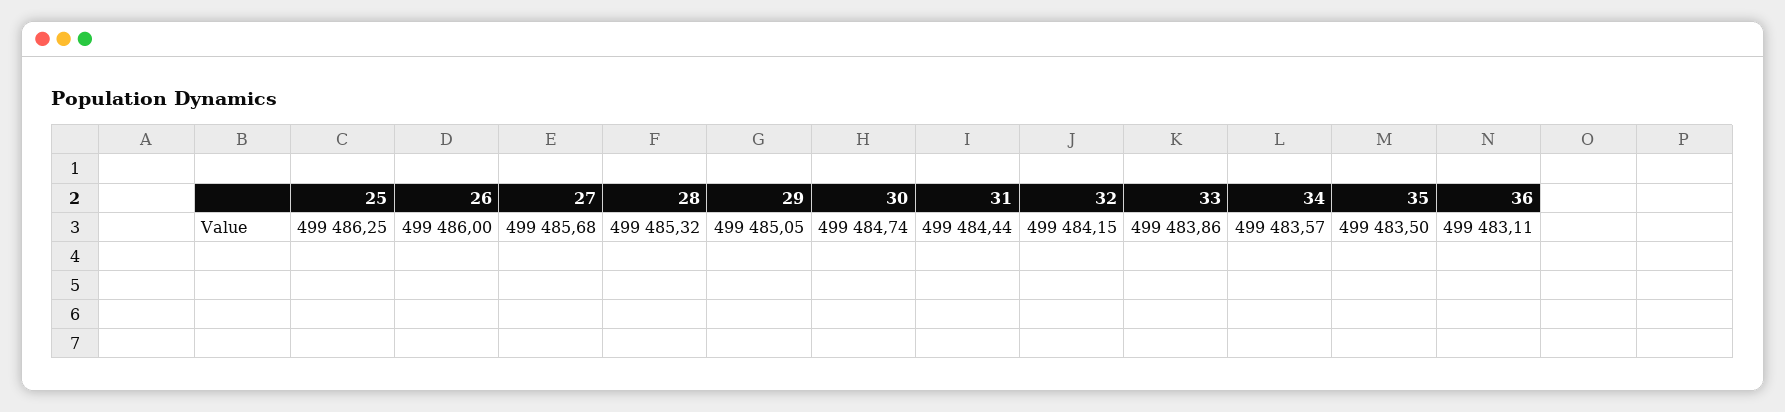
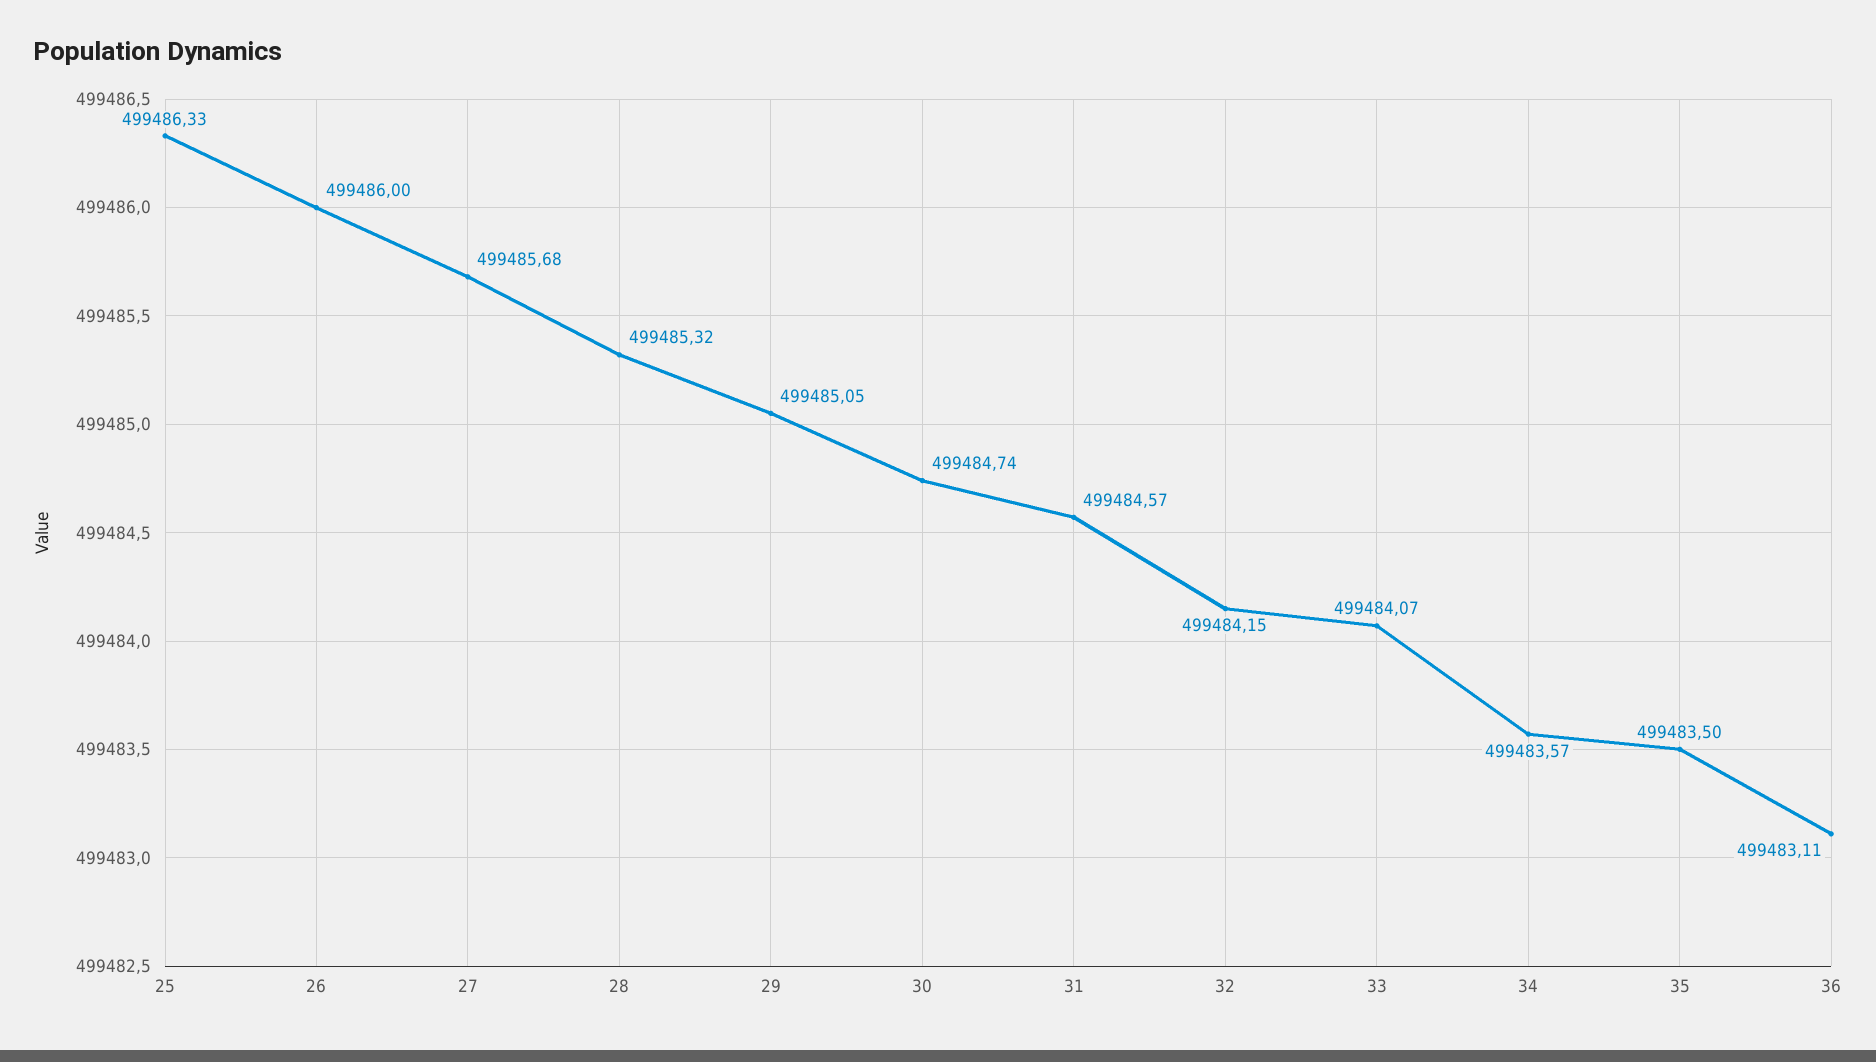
  {
-   "25": 499486.25,
+   "25": 499486.33,
    "26": 499486,
    "27": 499485.68,
    "28": 499485.32,
    "29": 499485.05,
    "30": 499484.74,
-   "31": 499484.44,
+   "31": 499484.57,
    "32": 499484.15,
-   "33": 499483.86,
+   "33": 499484.07,
    "34": 499483.57,
    "35": 499483.5,
    "36": 499483.11
  }

